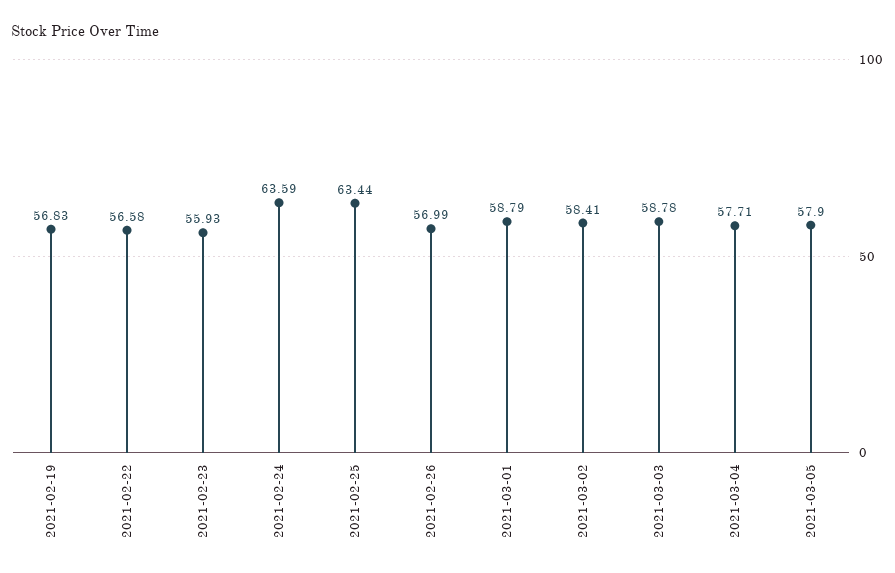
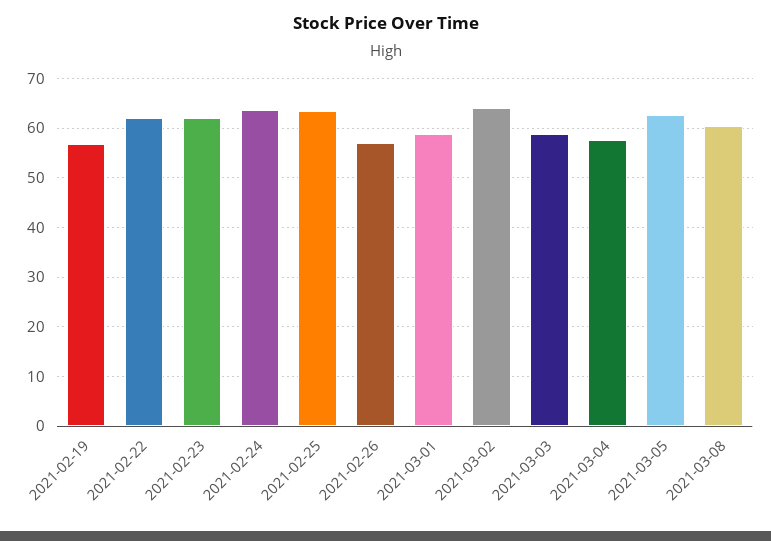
  {
    "2021-02-19": 56.83,
-   "2021-02-22": 56.58,
+   "2021-02-22": 62,
-   "2021-02-23": 55.93,
+   "2021-02-23": 62,
    "2021-02-24": 63.59,
    "2021-02-25": 63.44,
    "2021-02-26": 56.99,
    "2021-03-01": 58.79,
-   "2021-03-02": 58.41,
+   "2021-03-02": 64,
    "2021-03-03": 58.78,
    "2021-03-04": 57.71,
-   "2021-03-05": 57.9
+   "2021-03-05": 62,
+   "2021-03-08": 60
  }

